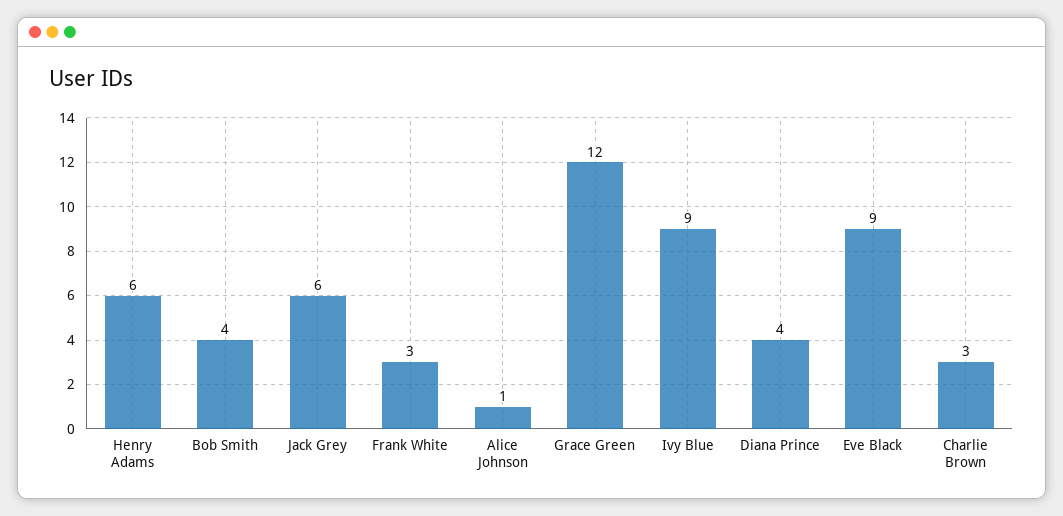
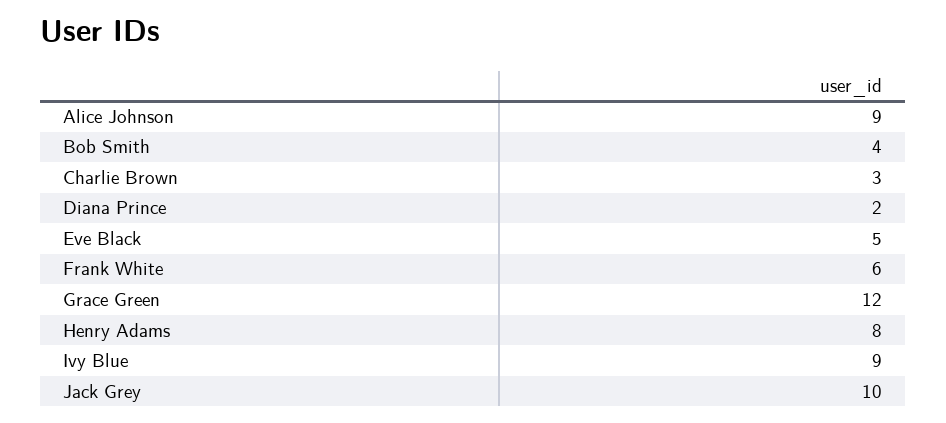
  {
-   "Henry Adams": 6,
+   "Henry Adams": 8,
    "Bob Smith": 4,
-   "Jack Grey": 6,
+   "Jack Grey": 10,
-   "Frank White": 3,
+   "Frank White": 6,
-   "Alice Johnson": 1,
+   "Alice Johnson": 9,
    "Grace Green": 12,
    "Ivy Blue": 9,
-   "Diana Prince": 4,
+   "Diana Prince": 2,
-   "Eve Black": 9,
+   "Eve Black": 5,
    "Charlie Brown": 3
  }

